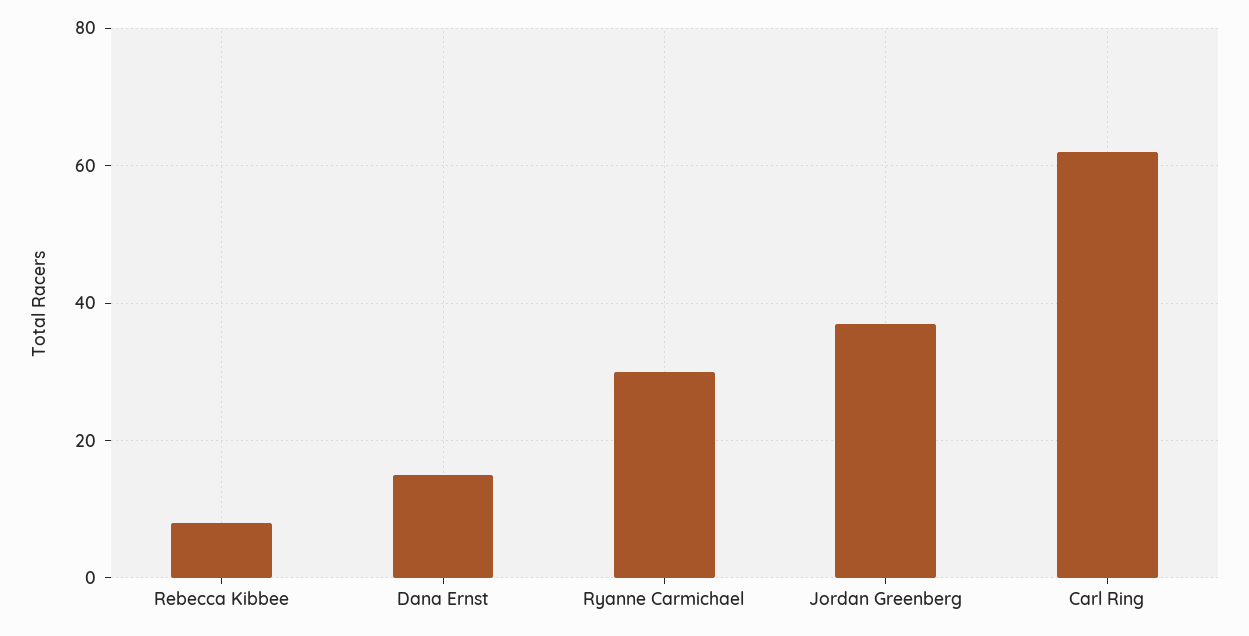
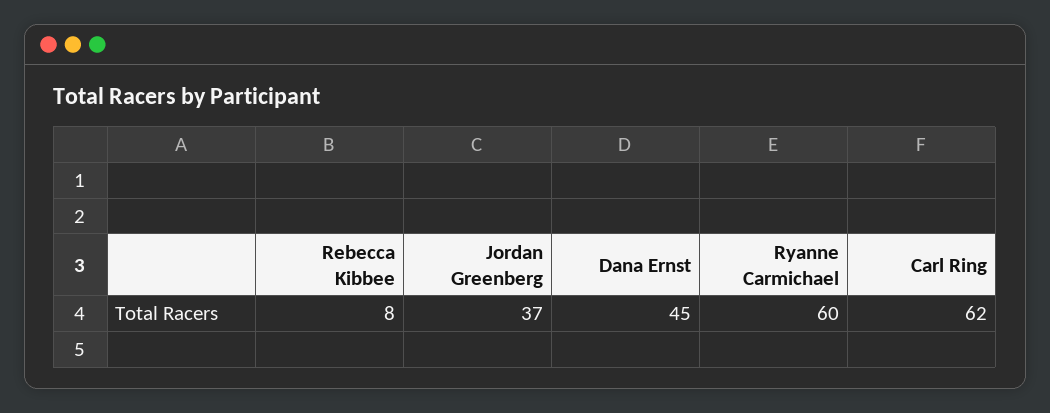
  {
    "Rebecca Kibbee": 8,
-   "Dana Ernst": 15,
+   "Dana Ernst": 45,
-   "Ryanne Carmichael": 30,
+   "Ryanne Carmichael": 60,
    "Jordan Greenberg": 37,
    "Carl Ring": 62
  }

